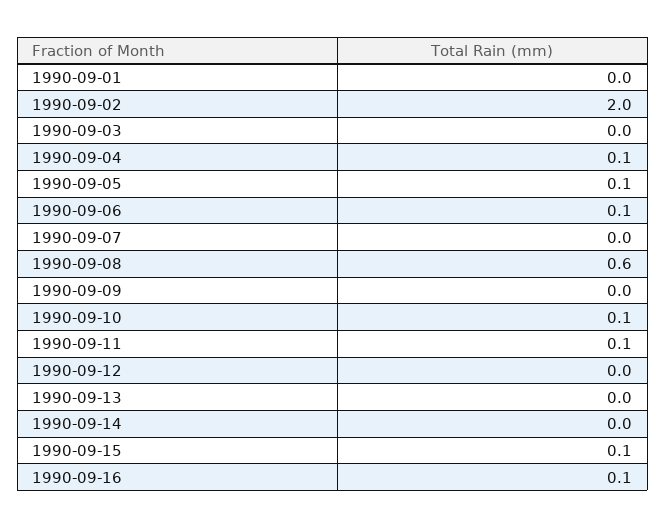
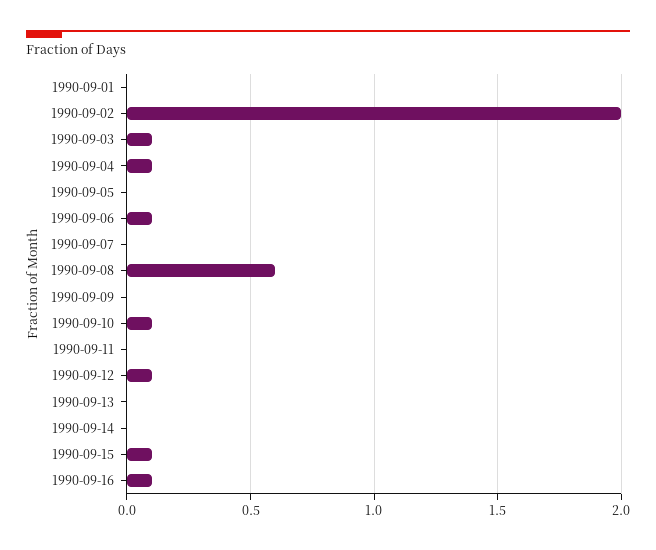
  {
    "1990-09-01": 0,
    "1990-09-02": 2,
-   "1990-09-03": 0,
+   "1990-09-03": 0.1,
    "1990-09-04": 0.1,
-   "1990-09-05": 0.1,
+   "1990-09-05": 0,
    "1990-09-06": 0.1,
    "1990-09-07": 0,
    "1990-09-08": 0.6,
    "1990-09-09": 0,
    "1990-09-10": 0.1,
-   "1990-09-11": 0.1,
+   "1990-09-11": 0,
-   "1990-09-12": 0,
+   "1990-09-12": 0.1,
    "1990-09-13": 0,
    "1990-09-14": 0,
    "1990-09-15": 0.1,
    "1990-09-16": 0.1
  }

